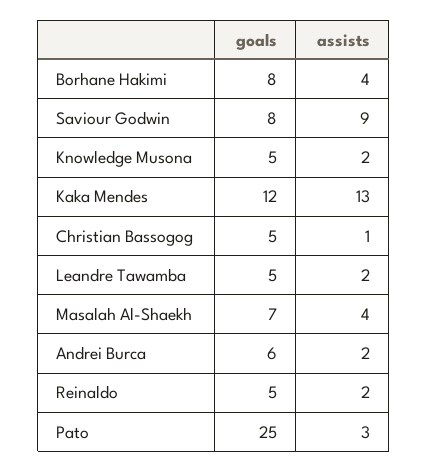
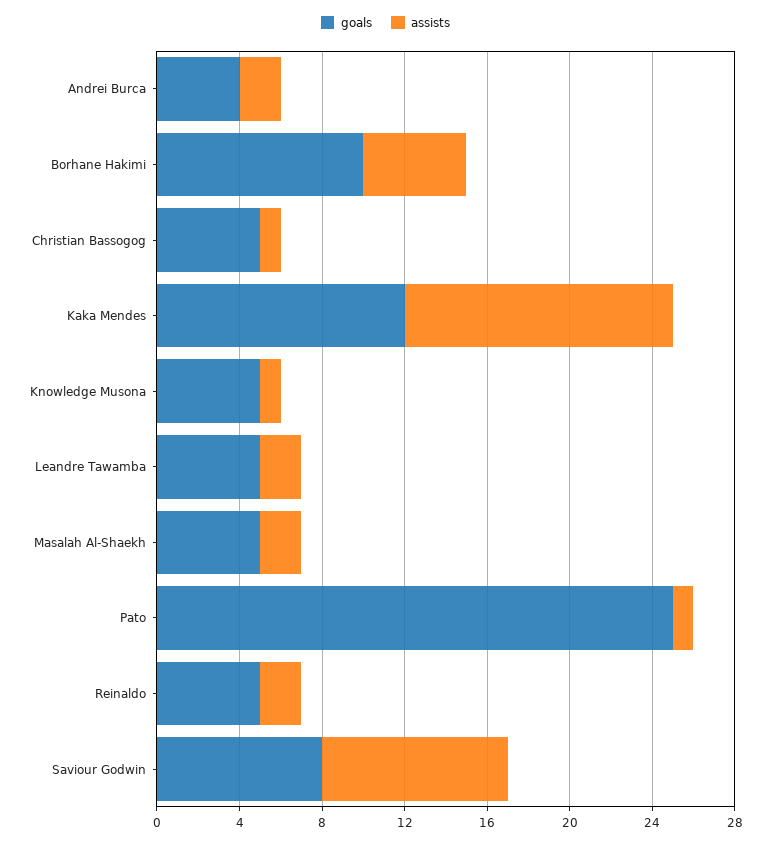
  {
    "goals": {
-     "Borhane Hakimi": 8,
+     "Borhane Hakimi": 10,
      "Saviour Godwin": 8,
      "Knowledge Musona": 5,
      "Kaka Mendes": 12,
      "Christian Bassogog": 5,
      "Leandre Tawamba": 5,
-     "Masalah Al-Shaekh": 7,
+     "Masalah Al-Shaekh": 5,
-     "Andrei Burca": 6,
+     "Andrei Burca": 4,
      "Reinaldo": 5,
      "Pato": 25
    },
    "assists": {
-     "Borhane Hakimi": 4,
+     "Borhane Hakimi": 5,
      "Saviour Godwin": 9,
-     "Knowledge Musona": 2,
+     "Knowledge Musona": 1,
      "Kaka Mendes": 13,
      "Christian Bassogog": 1,
      "Leandre Tawamba": 2,
-     "Masalah Al-Shaekh": 4,
+     "Masalah Al-Shaekh": 2,
      "Andrei Burca": 2,
      "Reinaldo": 2,
-     "Pato": 3
+     "Pato": 1
    }
  }

